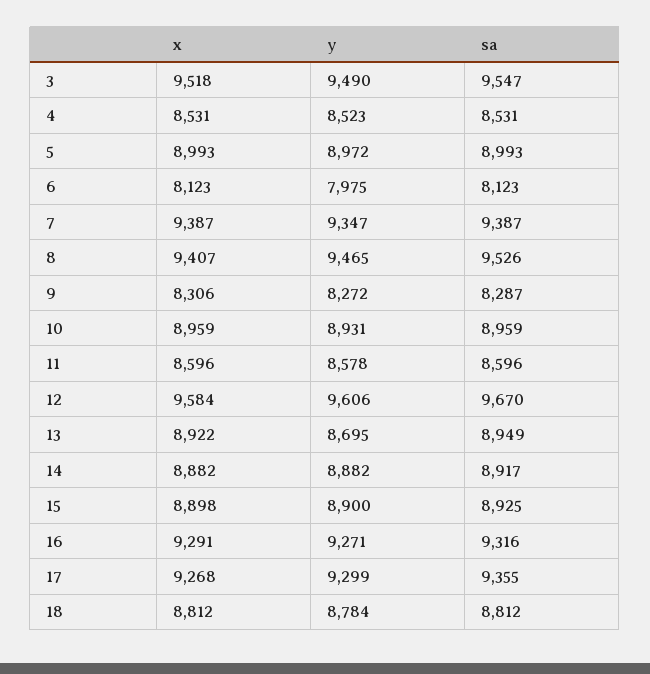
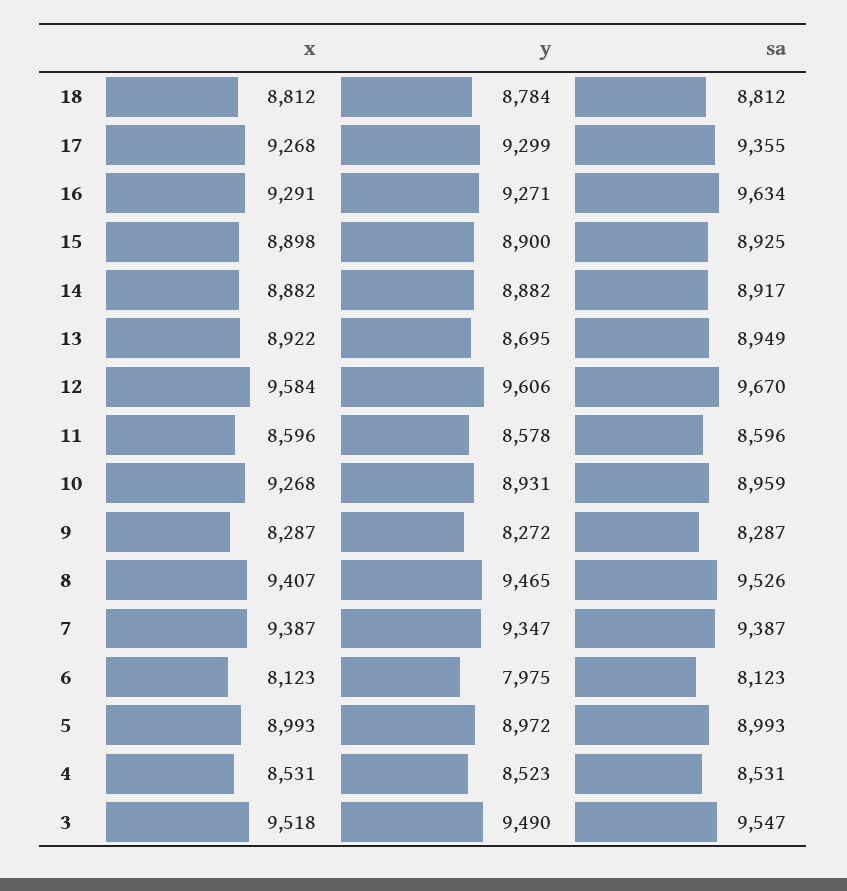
  {
    "x": {
      "3": 9518,
      "4": 8531,
      "5": 8993,
      "6": 8123,
      "7": 9387,
      "8": 9407,
-     "9": 8306,
+     "9": 8287,
-     "10": 8959,
+     "10": 9268,
      "11": 8596,
      "12": 9584,
      "13": 8922,
      "14": 8882,
      "15": 8898,
      "16": 9291,
      "17": 9268,
      "18": 8812
    },
    "y": {
      "3": 9490,
      "4": 8523,
      "5": 8972,
      "6": 7975,
      "7": 9347,
      "8": 9465,
      "9": 8272,
      "10": 8931,
      "11": 8578,
      "12": 9606,
      "13": 8695,
      "14": 8882,
      "15": 8900,
      "16": 9271,
      "17": 9299,
      "18": 8784
    },
    "sa": {
      "3": 9547,
      "4": 8531,
      "5": 8993,
      "6": 8123,
      "7": 9387,
      "8": 9526,
      "9": 8287,
      "10": 8959,
      "11": 8596,
      "12": 9670,
      "13": 8949,
      "14": 8917,
      "15": 8925,
-     "16": 9316,
+     "16": 9634,
      "17": 9355,
      "18": 8812
    }
  }

